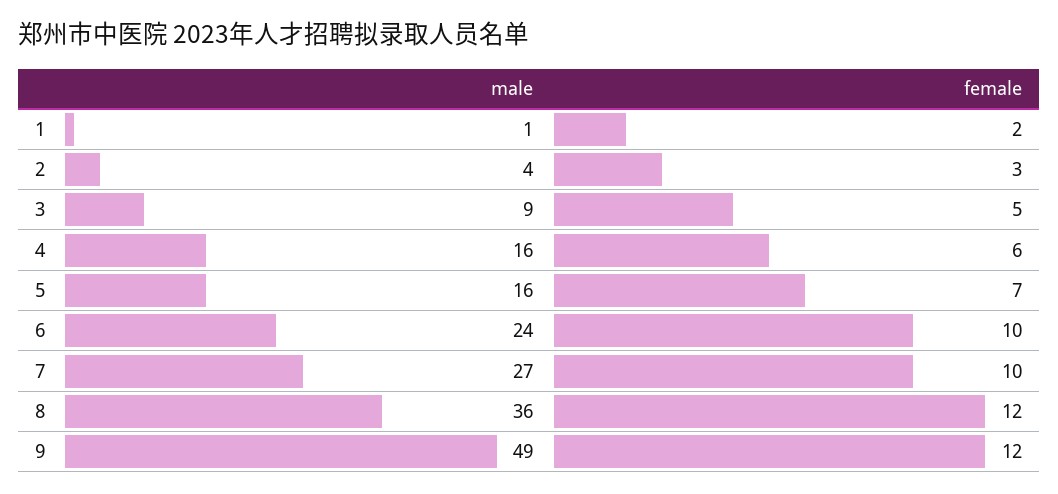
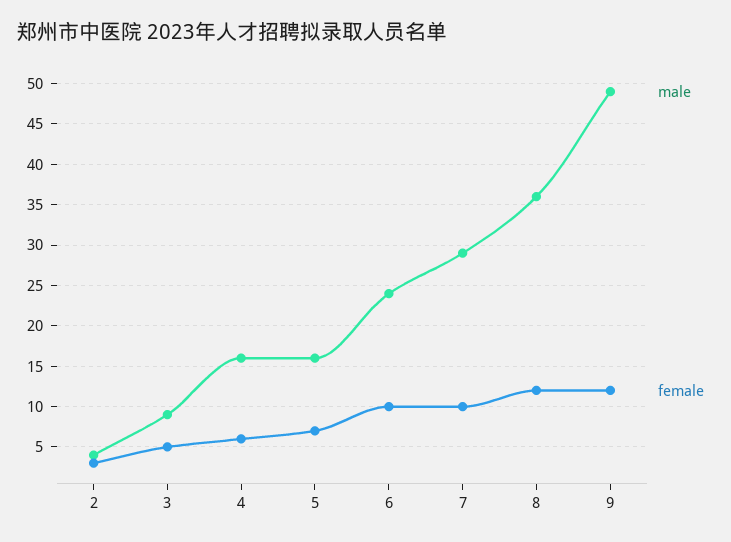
  {
    "male": {
-     "1": 1,
      "2": 4,
      "3": 9,
      "4": 16,
      "5": 16,
      "6": 24,
-     "7": 27,
+     "7": 29,
      "8": 36,
      "9": 49
    },
    "female": {
-     "1": 2,
      "2": 3,
      "3": 5,
      "4": 6,
      "5": 7,
      "6": 10,
      "7": 10,
      "8": 12,
      "9": 12
    }
  }

